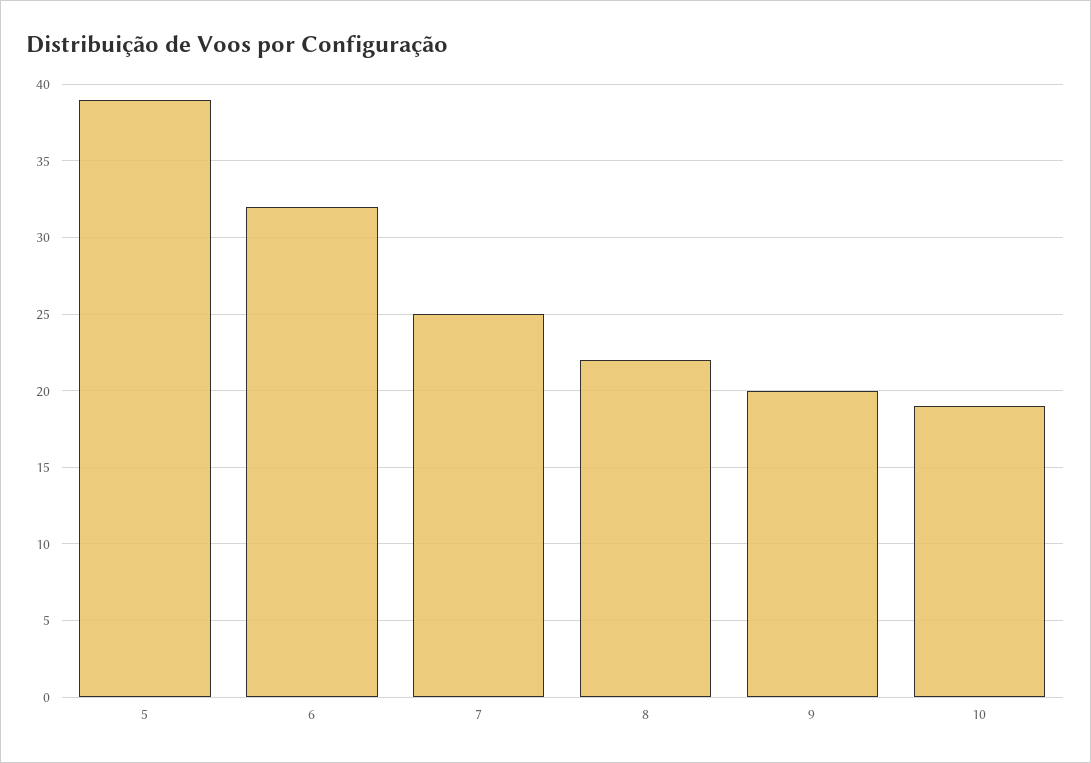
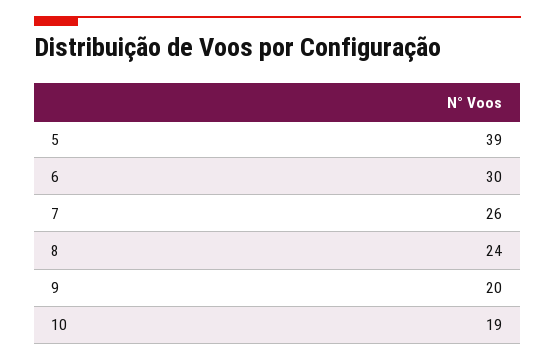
  {
    "5": 39,
-   "6": 32,
+   "6": 30,
-   "7": 25,
+   "7": 26,
-   "8": 22,
+   "8": 24,
    "9": 20,
    "10": 19
  }

